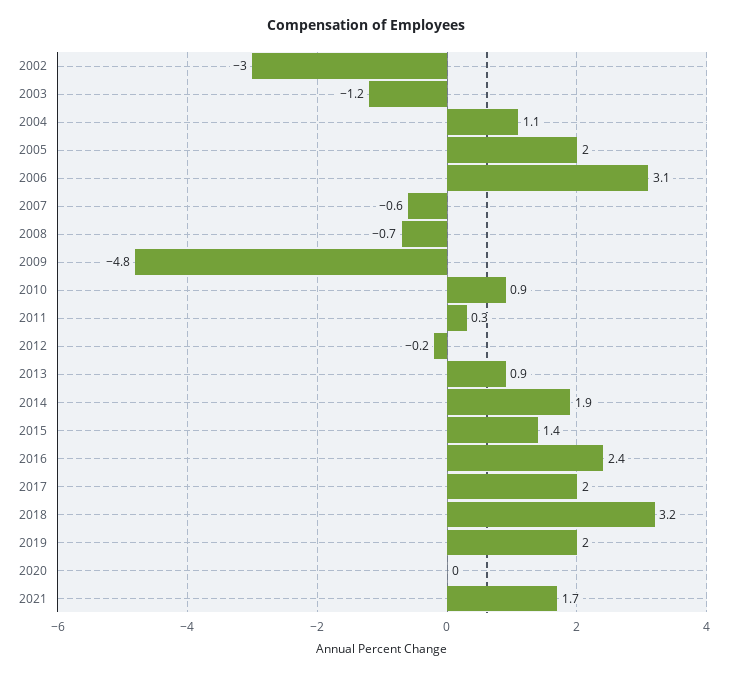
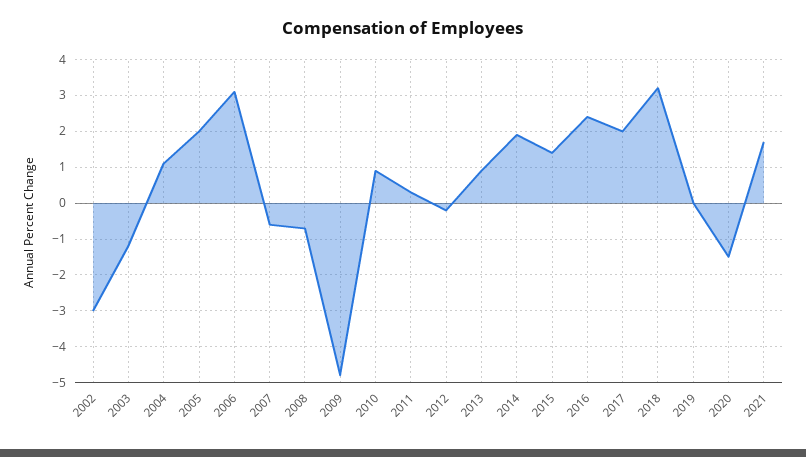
  {
    "2002": -3,
    "2003": -1.2,
    "2004": 1.1,
    "2005": 2,
    "2006": 3.1,
    "2007": -0.6,
    "2008": -0.7,
    "2009": -4.8,
    "2010": 0.9,
    "2011": 0.3,
    "2012": -0.2,
    "2013": 0.9,
    "2014": 1.9,
    "2015": 1.4,
    "2016": 2.4,
    "2017": 2,
    "2018": 3.2,
-   "2019": 2,
+   "2019": 0,
-   "2020": 0,
+   "2020": -1.5,
    "2021": 1.7
  }

